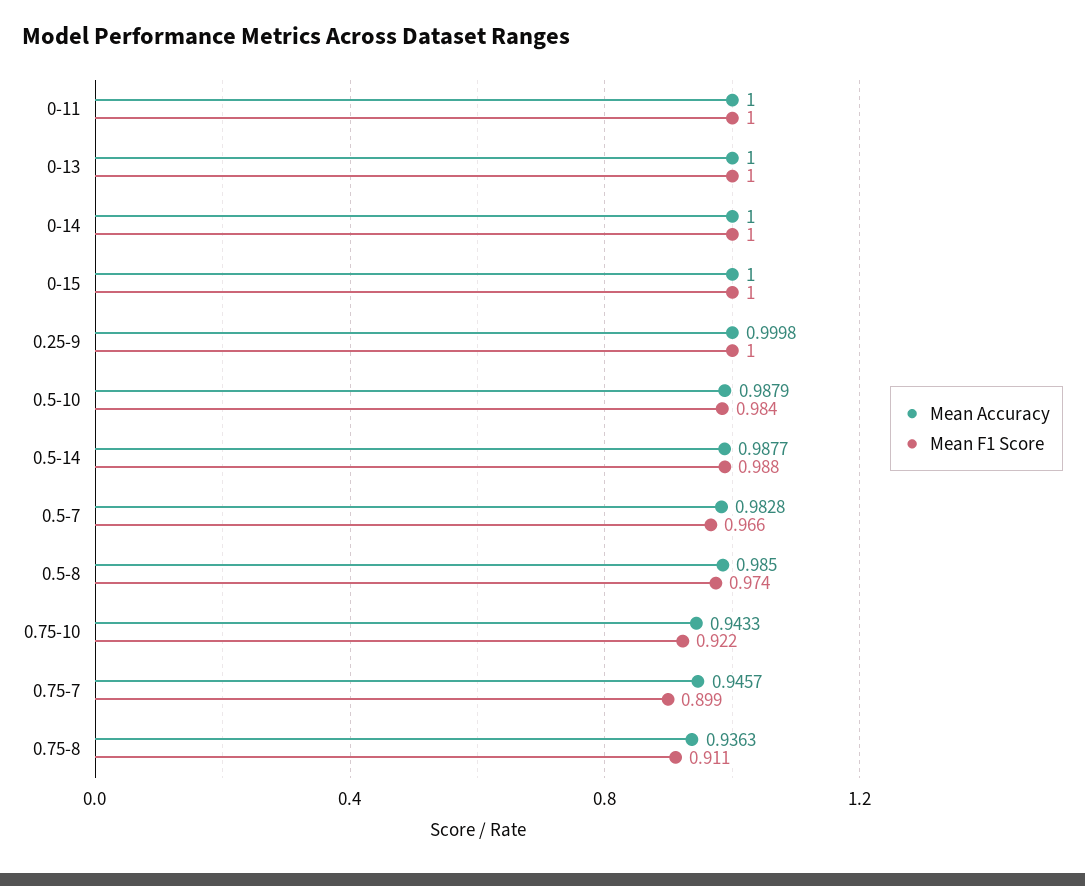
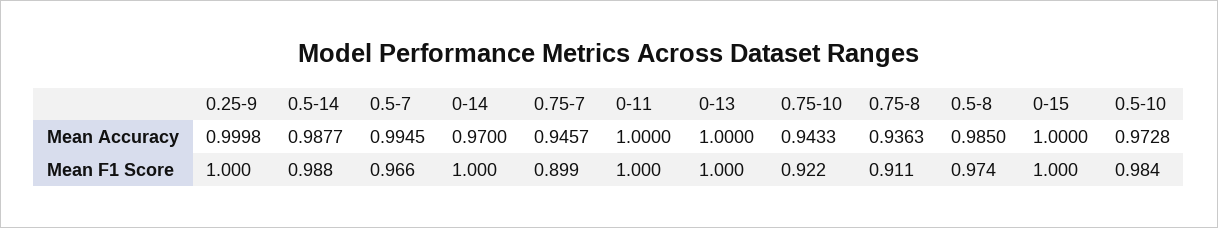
  {
    "Mean Accuracy": {
      "0-11": 1,
      "0-13": 1,
-     "0-14": 1,
+     "0-14": 0.97,
      "0-15": 1,
      "0.25-9": 0.9998,
-     "0.5-10": 0.9879,
+     "0.5-10": 0.9728,
      "0.5-14": 0.9877,
-     "0.5-7": 0.9828,
+     "0.5-7": 0.9945,
      "0.5-8": 0.985,
      "0.75-10": 0.9433,
      "0.75-7": 0.9457,
      "0.75-8": 0.9363
    },
    "Mean F1 Score": {
      "0-11": 1,
      "0-13": 1,
      "0-14": 1,
      "0-15": 1,
      "0.25-9": 1,
      "0.5-10": 0.984,
      "0.5-14": 0.988,
      "0.5-7": 0.966,
      "0.5-8": 0.974,
      "0.75-10": 0.922,
      "0.75-7": 0.899,
      "0.75-8": 0.911
    }
  }

